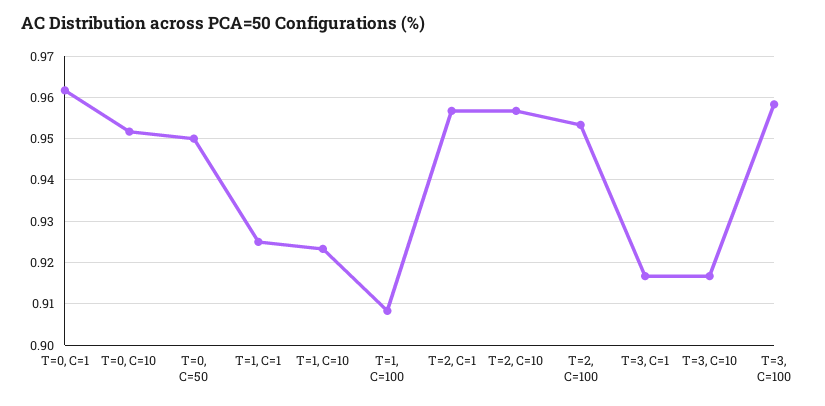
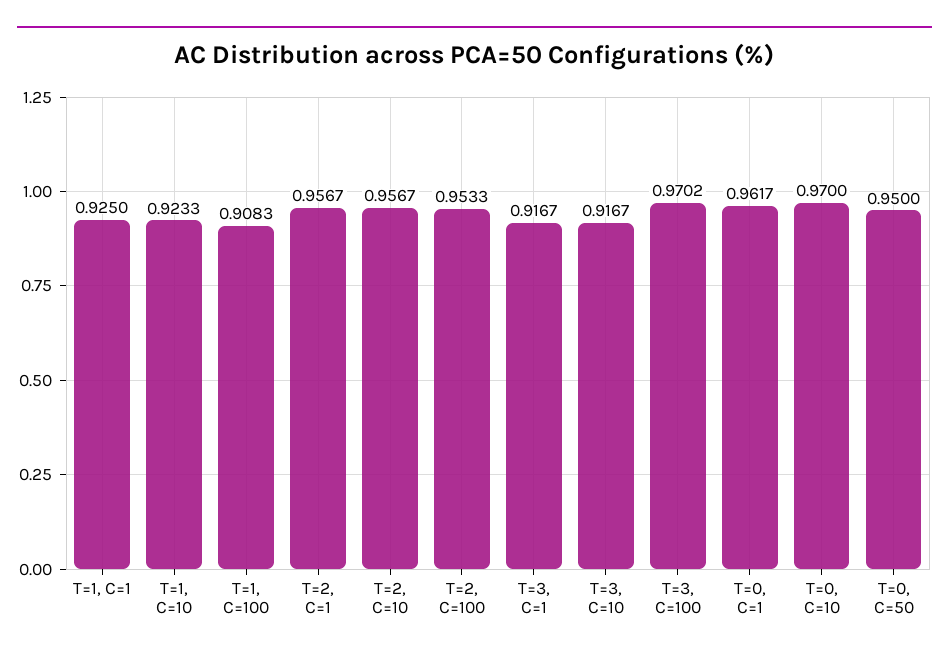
  {
    "T=0, C=1": 0.9617,
-   "T=0, C=10": 0.952,
+   "T=0, C=10": 0.97,
    "T=0, C=50": 0.95,
    "T=1, C=1": 0.925,
    "T=1, C=10": 0.9233,
    "T=1, C=100": 0.9083,
    "T=2, C=1": 0.9567,
    "T=2, C=10": 0.9567,
    "T=2, C=100": 0.9533,
    "T=3, C=1": 0.9167,
    "T=3, C=10": 0.9167,
-   "T=3, C=100": 0.958
+   "T=3, C=100": 0.9702
  }

